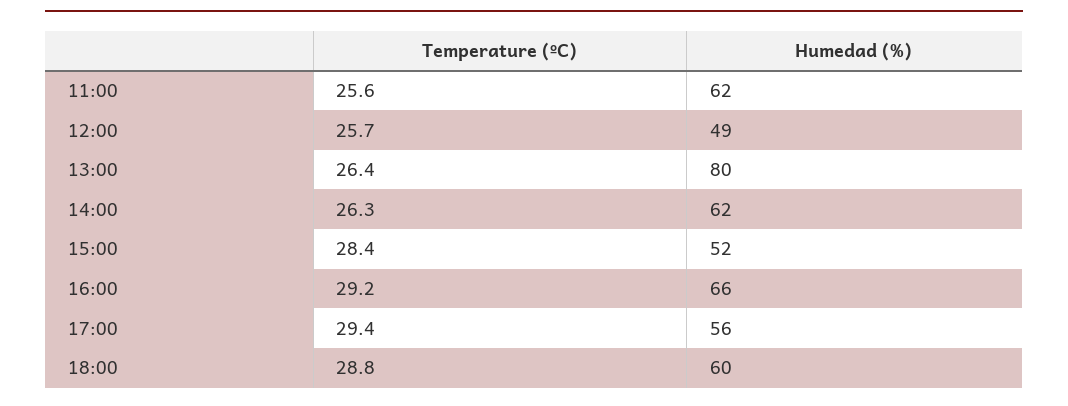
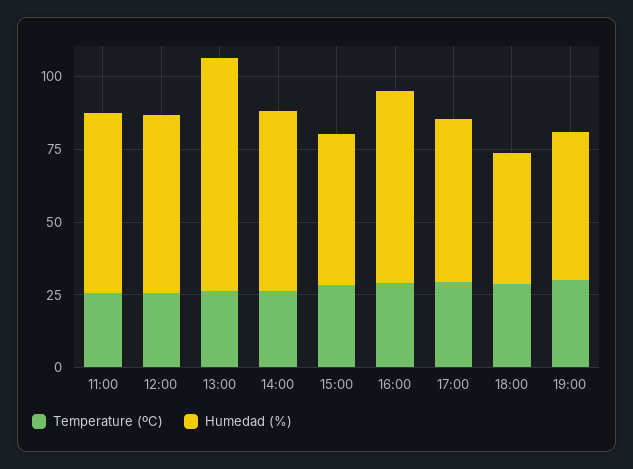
  {
    "Temperature (ºC)": {
      "11:00": 25.6,
      "12:00": 25.7,
      "13:00": 26.4,
      "14:00": 26.3,
      "15:00": 28.4,
      "16:00": 29.2,
      "17:00": 29.4,
-     "18:00": 28.8
+     "18:00": 28.8,
+     "19:00": 30
    },
    "Humedad (%)": {
      "11:00": 62,
-     "12:00": 49,
+     "12:00": 60,
      "13:00": 80,
      "14:00": 62,
      "15:00": 52,
      "16:00": 66,
      "17:00": 56,
-     "18:00": 60
+     "18:00": 45,
+     "19:00": 50
    }
  }

